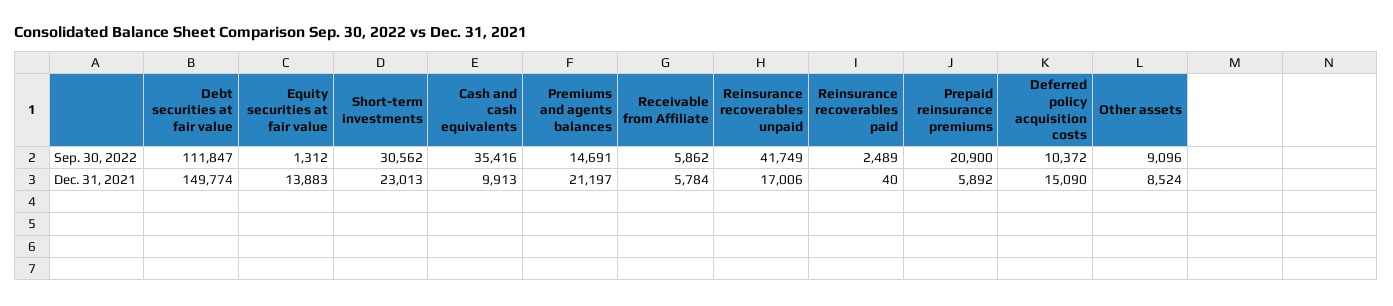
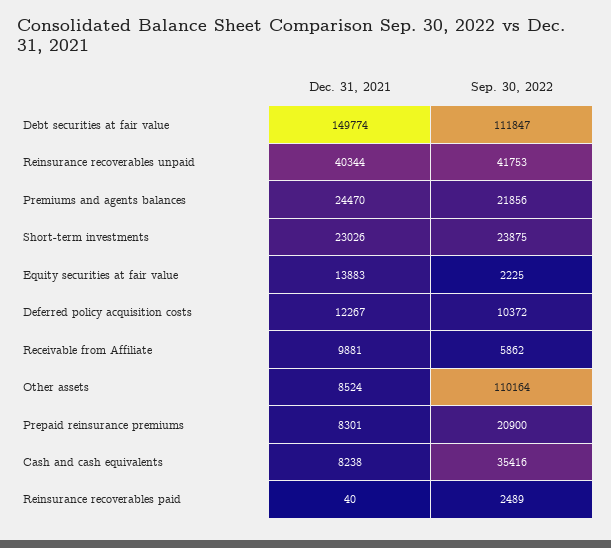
  {
    "Debt securities at fair value": {
      "Sep. 30, 2022": 111847,
      "Dec. 31, 2021": 149774
    },
    "Equity securities at fair value": {
-     "Sep. 30, 2022": 1312,
+     "Sep. 30, 2022": 2225,
      "Dec. 31, 2021": 13883
    },
    "Short-term investments": {
-     "Sep. 30, 2022": 30562,
+     "Sep. 30, 2022": 23875,
-     "Dec. 31, 2021": 23013
+     "Dec. 31, 2021": 23026
    },
    "Cash and cash equivalents": {
      "Sep. 30, 2022": 35416,
-     "Dec. 31, 2021": 9913
+     "Dec. 31, 2021": 8238
    },
    "Premiums and agents balances": {
-     "Sep. 30, 2022": 14691,
+     "Sep. 30, 2022": 21856,
-     "Dec. 31, 2021": 21197
+     "Dec. 31, 2021": 24470
    },
    "Receivable from Affiliate": {
      "Sep. 30, 2022": 5862,
-     "Dec. 31, 2021": 5784
+     "Dec. 31, 2021": 9881
    },
    "Reinsurance recoverables unpaid": {
-     "Sep. 30, 2022": 41749,
+     "Sep. 30, 2022": 41753,
-     "Dec. 31, 2021": 17006
+     "Dec. 31, 2021": 40344
    },
    "Reinsurance recoverables paid": {
      "Sep. 30, 2022": 2489,
      "Dec. 31, 2021": 40
    },
    "Prepaid reinsurance premiums": {
      "Sep. 30, 2022": 20900,
-     "Dec. 31, 2021": 5892
+     "Dec. 31, 2021": 8301
    },
    "Deferred policy acquisition costs": {
      "Sep. 30, 2022": 10372,
-     "Dec. 31, 2021": 15090
+     "Dec. 31, 2021": 12267
    },
    "Other assets": {
-     "Sep. 30, 2022": 9096,
+     "Sep. 30, 2022": 110164,
      "Dec. 31, 2021": 8524
    }
  }

